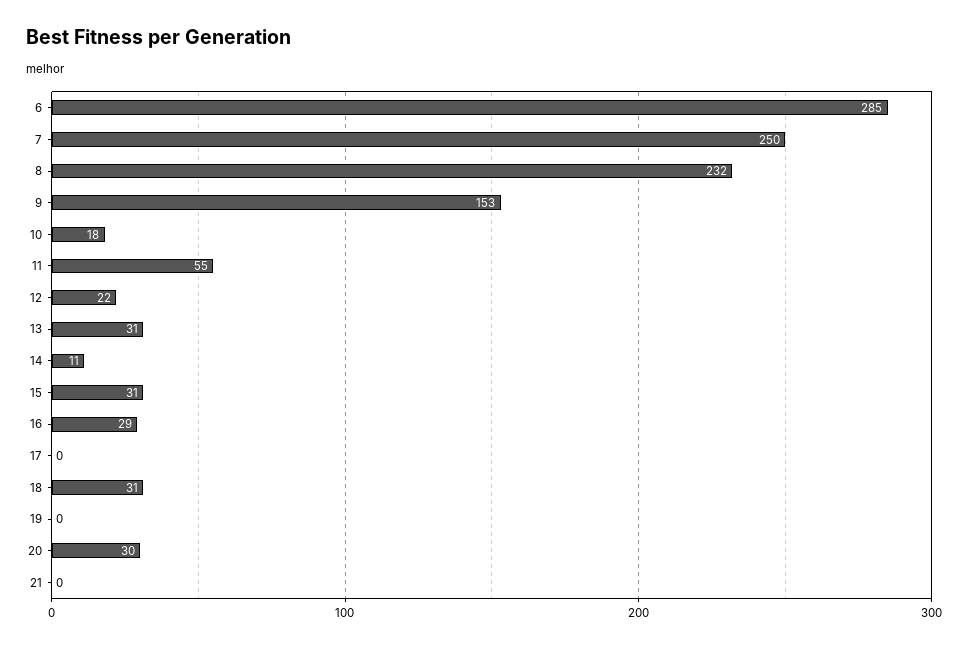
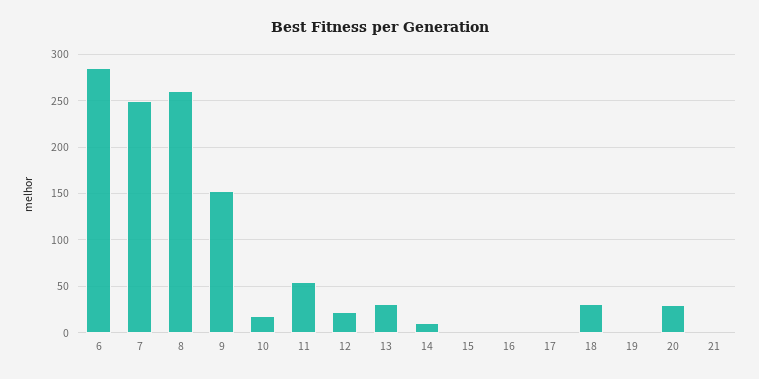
  {
    "6": 285,
    "7": 250,
-   "8": 232,
+   "8": 260,
    "9": 153,
    "10": 18,
    "11": 55,
    "12": 22,
    "13": 31,
    "14": 11,
-   "15": 31,
+   "15": 0,
-   "16": 29,
+   "16": 0,
    "17": 0,
    "18": 31,
    "19": 0,
    "20": 30,
    "21": 0
  }

